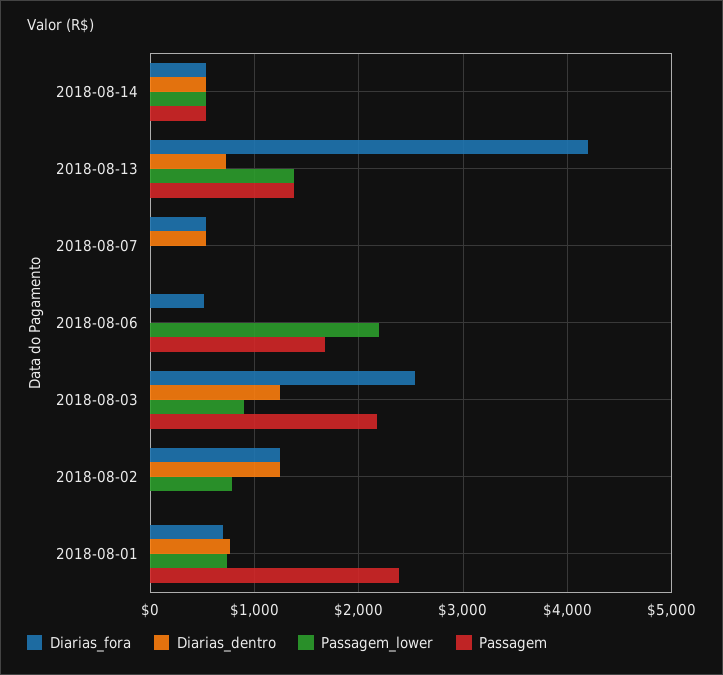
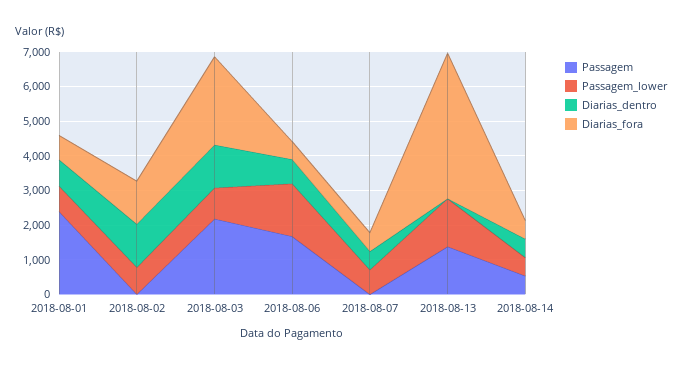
  {
    "Diarias_fora": {
      "2018-08-14": 500,
      "2018-08-13": 4200,
      "2018-08-07": 500,
      "2018-08-06": 500,
      "2018-08-03": 2500,
      "2018-08-02": 1200,
      "2018-08-01": 700
    },
    "Diarias_dentro": {
      "2018-08-14": 500,
-     "2018-08-13": 700,
+     "2018-08-13": 0,
      "2018-08-07": 500,
-     "2018-08-06": 0,
+     "2018-08-06": 750,
      "2018-08-03": 1200,
      "2018-08-02": 1200,
      "2018-08-01": 800
    },
    "Passagem_lower": {
      "2018-08-14": 500,
      "2018-08-13": 1400,
-     "2018-08-07": 0,
+     "2018-08-07": 750,
-     "2018-08-06": 2200,
+     "2018-08-06": 1500,
      "2018-08-03": 900,
      "2018-08-02": 800,
      "2018-08-01": 700
    },
    "Passagem": {
      "2018-08-14": 500,
      "2018-08-13": 1400,
      "2018-08-07": 0,
      "2018-08-06": 1700,
      "2018-08-03": 2200,
      "2018-08-02": 0,
      "2018-08-01": 2400
    }
  }

